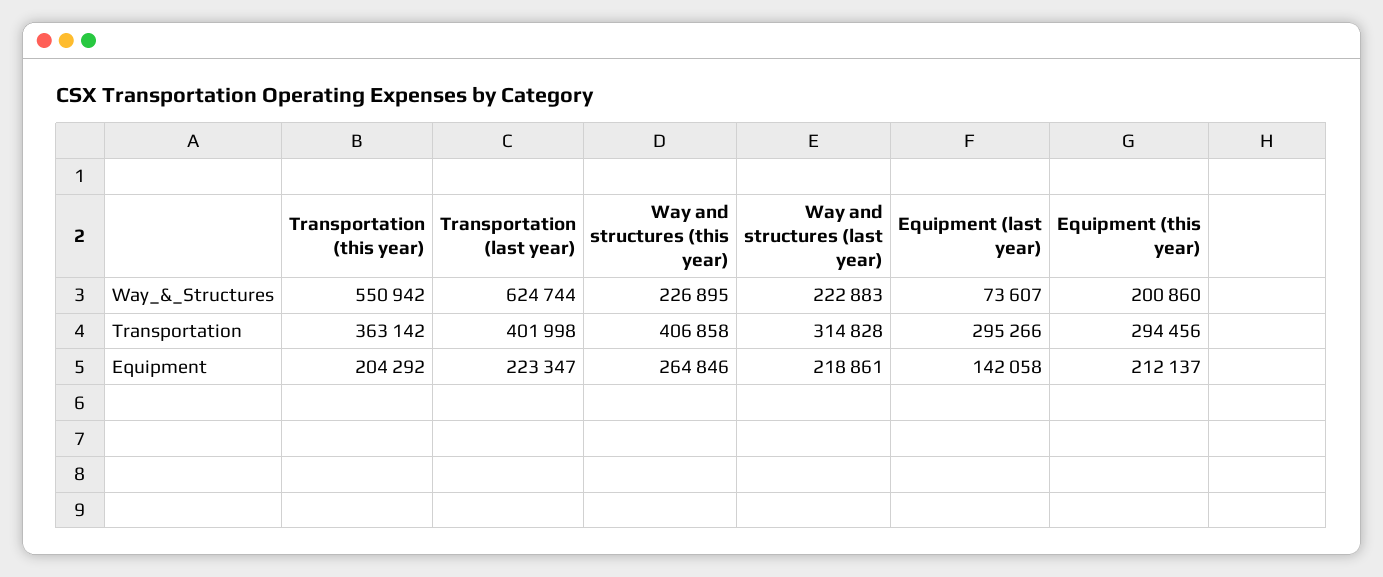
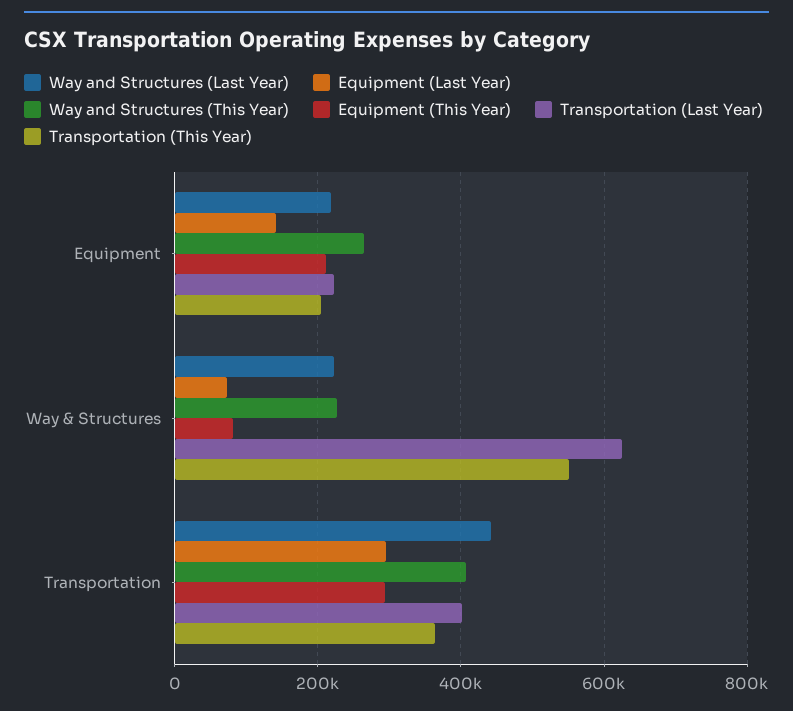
  {
    "Transportation (this year)": {
      "Way_&_Structures": 550942,
      "Transportation": 363142,
      "Equipment": 204292
    },
    "Transportation (last year)": {
      "Way_&_Structures": 624744,
      "Transportation": 401998,
      "Equipment": 223347
    },
    "Way and structures (this year)": {
      "Way_&_Structures": 226895,
      "Transportation": 406858,
      "Equipment": 264846
    },
    "Way and structures (last year)": {
      "Way_&_Structures": 222883,
-     "Transportation": 314828,
+     "Transportation": 440000,
      "Equipment": 218861
    },
    "Equipment (last year)": {
      "Way_&_Structures": 73607,
      "Transportation": 295266,
      "Equipment": 142058
    },
    "Equipment (this year)": {
-     "Way_&_Structures": 200860,
+     "Way_&_Structures": 80000,
      "Transportation": 294456,
      "Equipment": 212137
    }
  }

